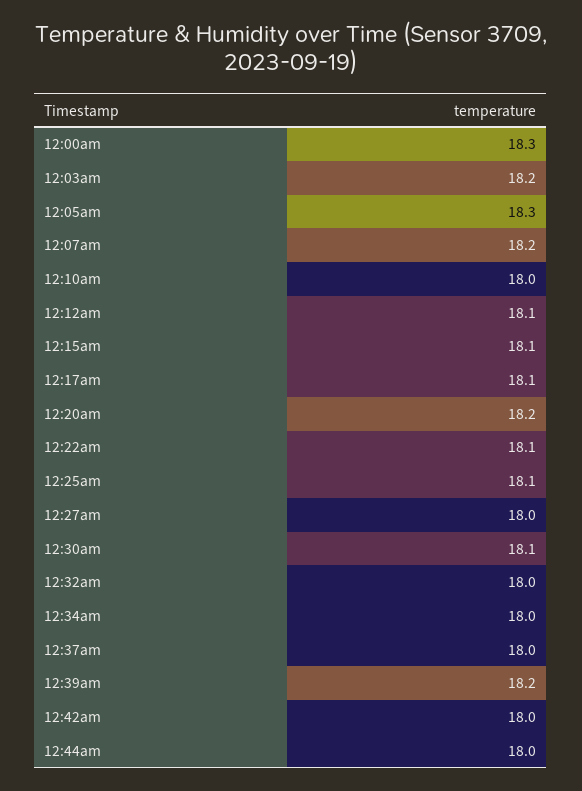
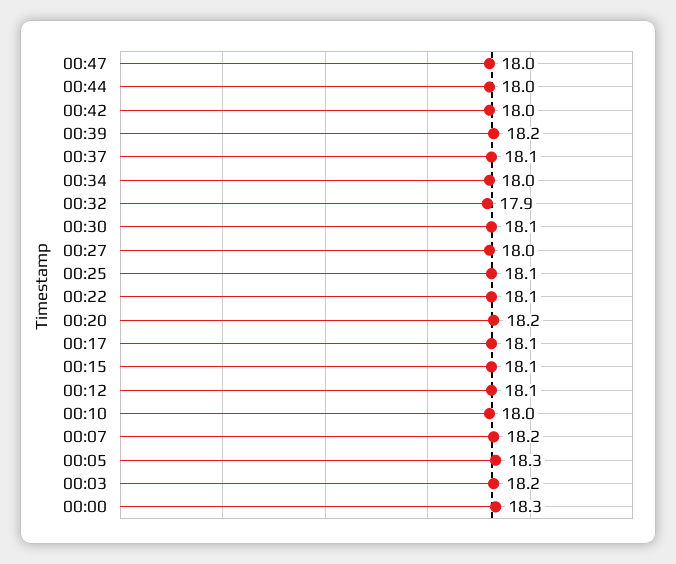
  {
    "12:00am": 18.3,
    "12:03am": 18.2,
    "12:05am": 18.3,
    "12:07am": 18.2,
    "12:10am": 18,
    "12:12am": 18.1,
    "12:15am": 18.1,
    "12:17am": 18.1,
    "12:20am": 18.2,
    "12:22am": 18.1,
    "12:25am": 18.1,
    "12:27am": 18,
    "12:30am": 18.1,
-   "12:32am": 18,
+   "12:32am": 17.9,
    "12:34am": 18,
-   "12:37am": 18,
+   "12:37am": 18.1,
    "12:39am": 18.2,
    "12:42am": 18,
-   "12:44am": 18
+   "12:44am": 18,
+   "00:47": 18
  }

